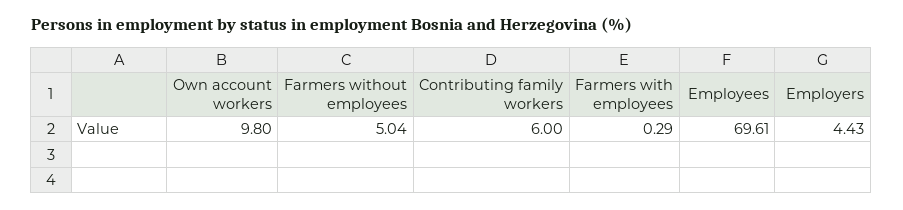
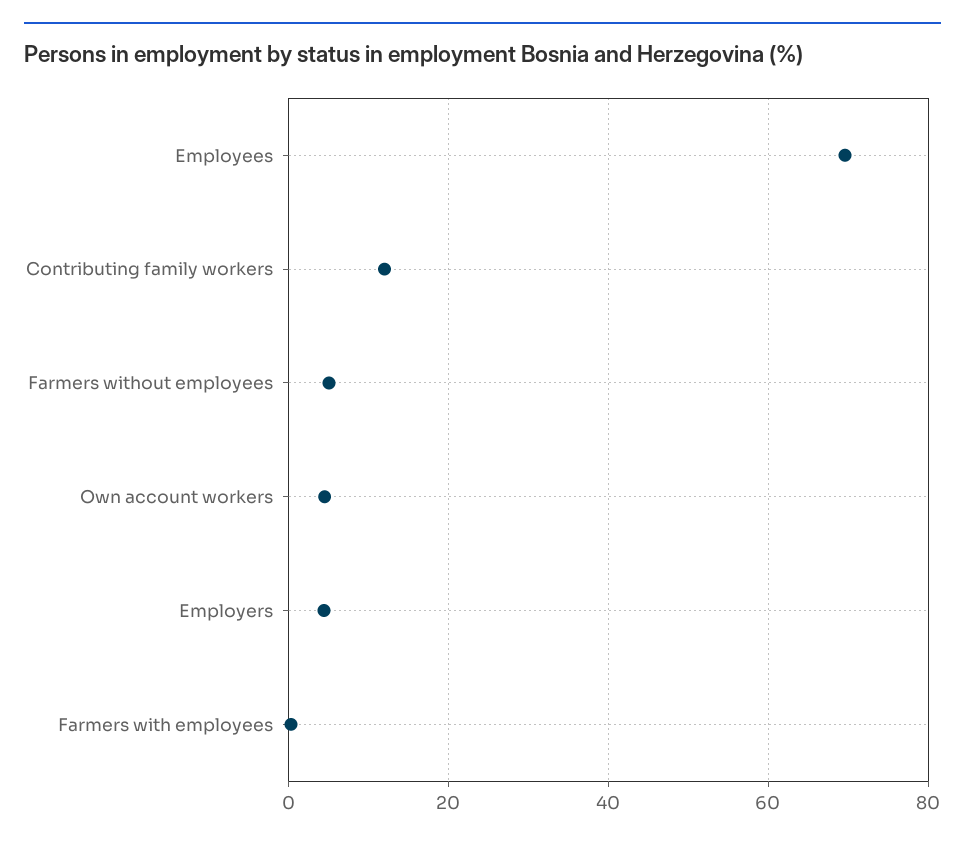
  {
-   "Own account workers": 9.8,
+   "Own account workers": 4,
    "Farmers without employees": 5.04,
-   "Contributing family workers": 6,
+   "Contributing family workers": 12,
    "Farmers with employees": 0.29,
    "Employees": 69.61,
    "Employers": 4.43
  }

